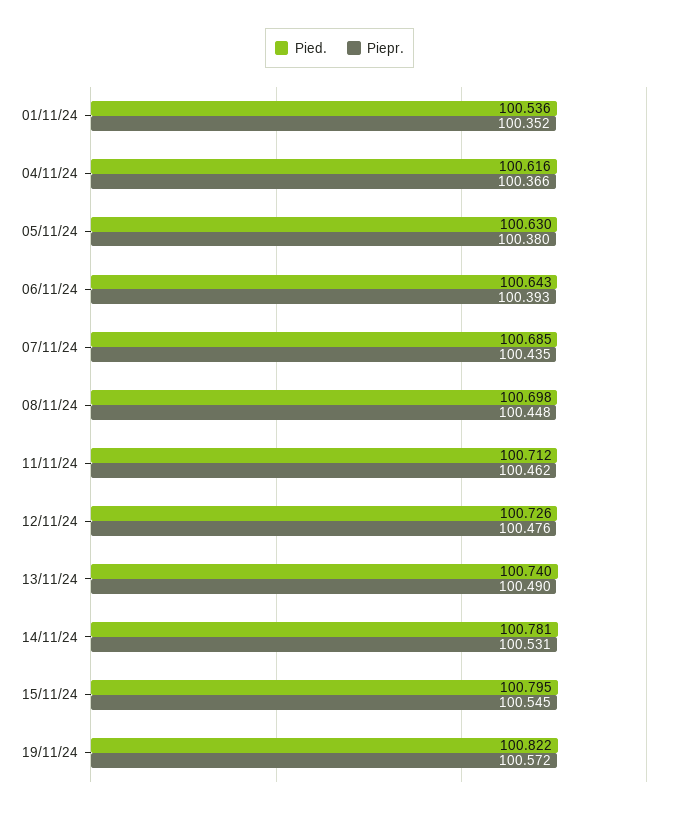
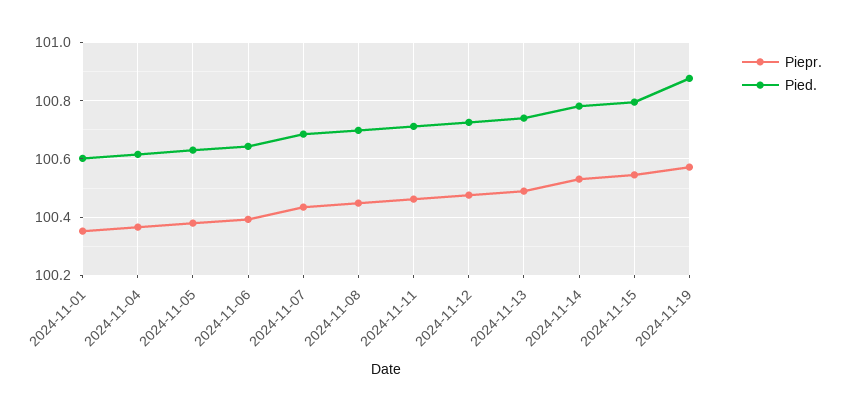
  {
    "Pied.": {
-     "01/11/24": 100.536,
+     "01/11/24": 100.6,
      "04/11/24": 100.616,
      "05/11/24": 100.63,
      "06/11/24": 100.643,
      "07/11/24": 100.685,
      "08/11/24": 100.698,
      "11/11/24": 100.712,
      "12/11/24": 100.726,
      "13/11/24": 100.74,
      "14/11/24": 100.781,
      "15/11/24": 100.795,
-     "19/11/24": 100.822
+     "19/11/24": 100.875
    },
    "Piepr.": {
      "01/11/24": 100.352,
      "04/11/24": 100.366,
      "05/11/24": 100.38,
      "06/11/24": 100.393,
      "07/11/24": 100.435,
      "08/11/24": 100.448,
      "11/11/24": 100.462,
      "12/11/24": 100.476,
      "13/11/24": 100.49,
      "14/11/24": 100.531,
      "15/11/24": 100.545,
      "19/11/24": 100.572
    }
  }

